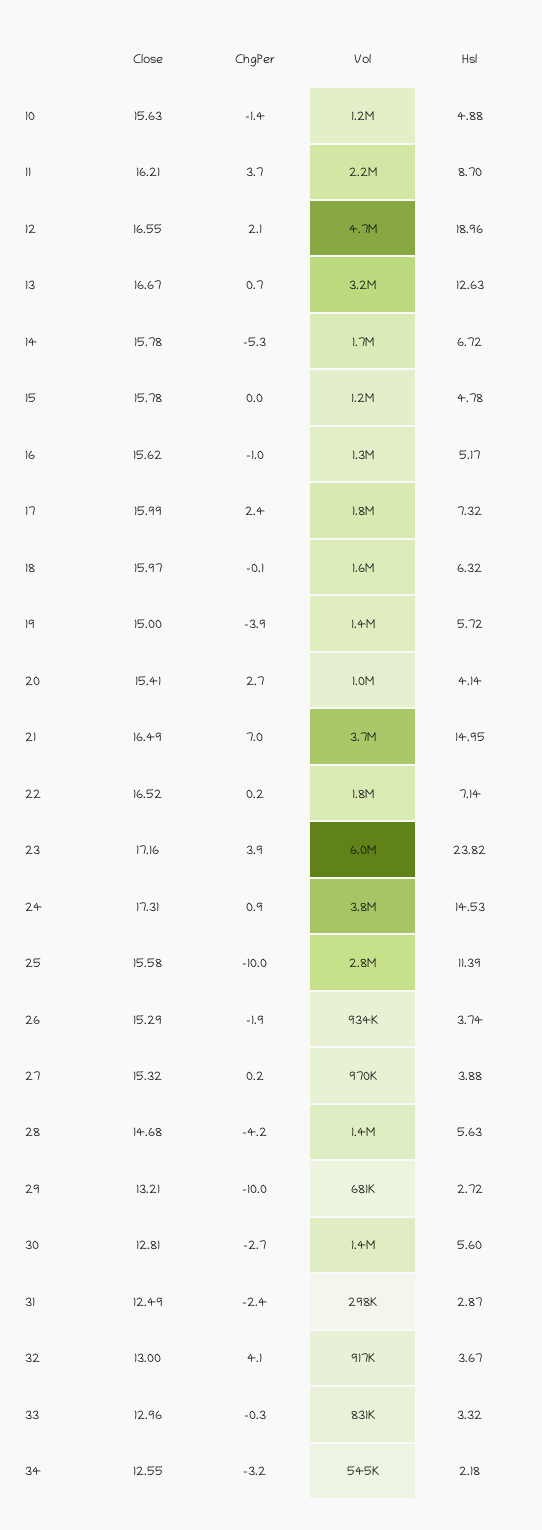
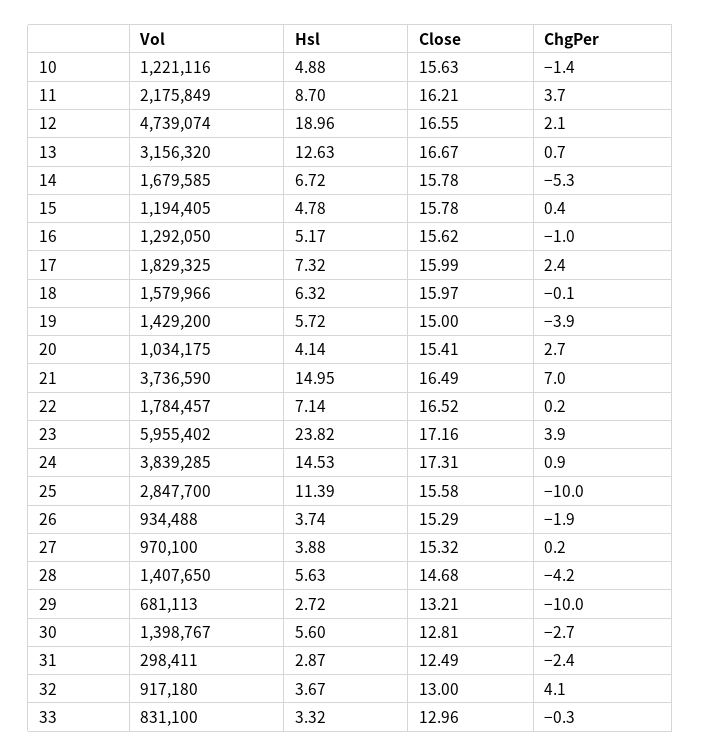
  {
    "Close": {
      "10": 15.63,
      "11": 16.21,
      "12": 16.55,
      "13": 16.67,
      "14": 15.78,
      "15": 15.78,
      "16": 15.62,
      "17": 15.99,
      "18": 15.97,
      "19": 15,
      "20": 15.41,
      "21": 16.49,
      "22": 16.52,
      "23": 17.16,
      "24": 17.31,
      "25": 15.58,
      "26": 15.29,
      "27": 15.32,
      "28": 14.68,
      "29": 13.21,
      "30": 12.81,
      "31": 12.49,
      "32": 13,
-     "33": 12.96,
+     "33": 12.96
-     "34": 12.55
    },
    "ChgPer": {
      "10": -1.4,
      "11": 3.7,
      "12": 2.1,
      "13": 0.7,
      "14": -5.3,
-     "15": 0,
+     "15": 0.4,
      "16": -1,
      "17": 2.4,
      "18": -0.1,
      "19": -3.9,
      "20": 2.7,
      "21": 7,
      "22": 0.2,
      "23": 3.9,
      "24": 0.9,
      "25": -10,
      "26": -1.9,
      "27": 0.2,
      "28": -4.2,
      "29": -10,
      "30": -2.7,
      "31": -2.4,
      "32": 4.1,
-     "33": -0.3,
+     "33": -0.3
-     "34": -3.2
    },
    "Vol": {
      "10": 1221116,
      "11": 2175849,
      "12": 4739074,
      "13": 3156320,
      "14": 1679585,
      "15": 1194405,
      "16": 1292050,
      "17": 1829325,
      "18": 1579966,
      "19": 1429200,
      "20": 1034175,
      "21": 3736590,
      "22": 1784457,
      "23": 5955402,
      "24": 3839285,
      "25": 2847700,
      "26": 934488,
      "27": 970100,
      "28": 1407650,
      "29": 681113,
      "30": 1398767,
      "31": 298411,
      "32": 917180,
-     "33": 831100,
+     "33": 831100
-     "34": 545000
    },
    "Hsl": {
      "10": 4.88,
      "11": 8.7,
      "12": 18.96,
      "13": 12.63,
      "14": 6.72,
      "15": 4.78,
      "16": 5.17,
      "17": 7.32,
      "18": 6.32,
      "19": 5.72,
      "20": 4.14,
      "21": 14.95,
      "22": 7.14,
      "23": 23.82,
      "24": 14.53,
      "25": 11.39,
      "26": 3.74,
      "27": 3.88,
      "28": 5.63,
      "29": 2.72,
      "30": 5.6,
      "31": 2.87,
      "32": 3.67,
-     "33": 3.32,
+     "33": 3.32
-     "34": 2.18
    }
  }

